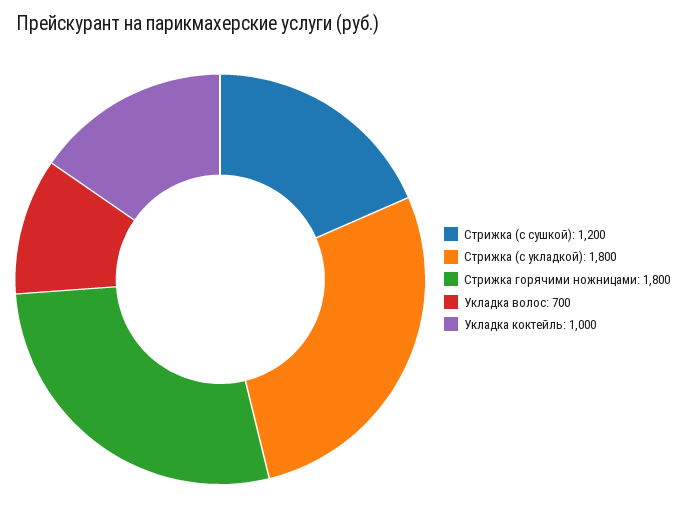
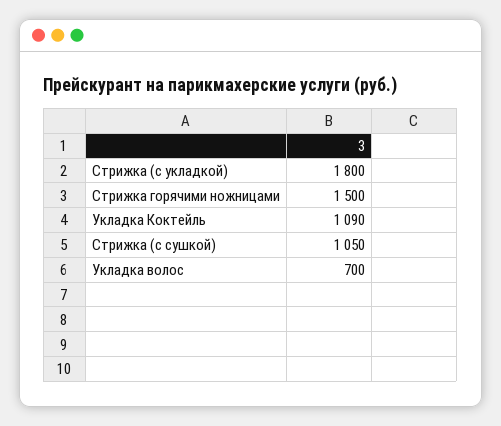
  {
-   "Стрижка (с сушкой)": 1200,
+   "Стрижка (с сушкой)": 1050,
    "Стрижка (с укладкой)": 1800,
-   "Стрижка горячими ножницами": 1800,
+   "Стрижка горячими ножницами": 1500,
    "Укладка волос": 700,
-   "Укладка коктейль": 1000
+   "Укладка коктейль": 1090
  }

